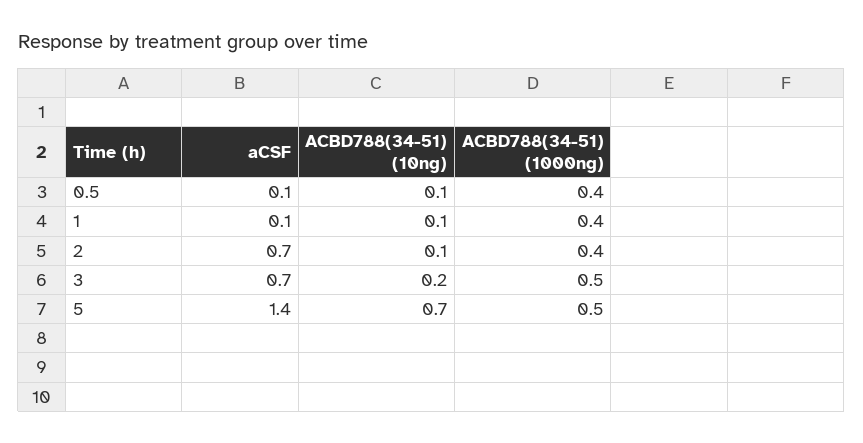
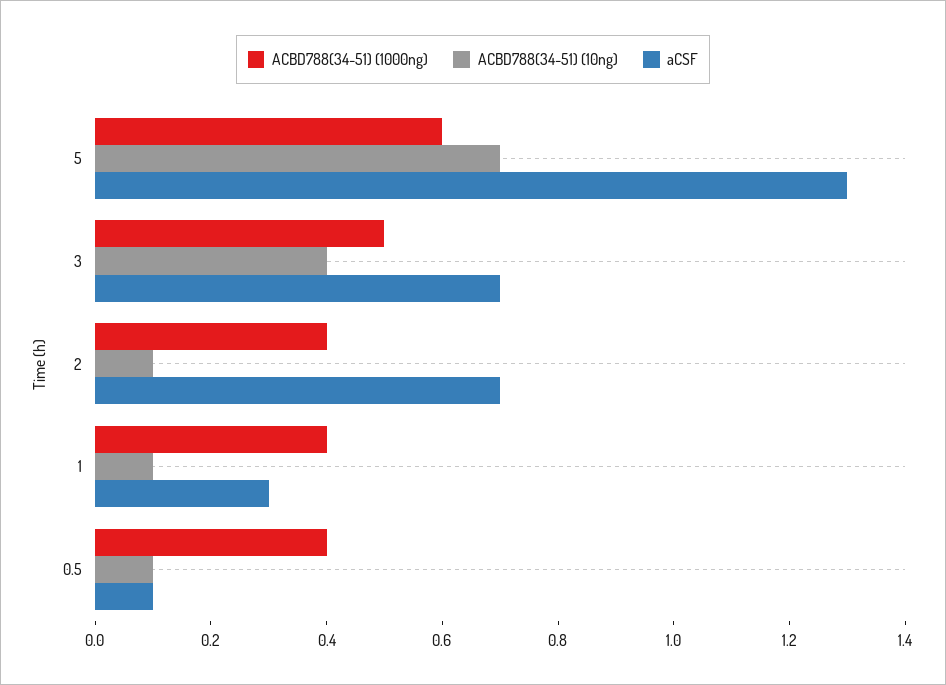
  {
    "aCSF": {
      "0.5": 0.1,
-     "1": 0.1,
+     "1": 0.3,
      "2": 0.7,
      "3": 0.7,
-     "5": 1.4
+     "5": 1.3
    },
    "ACBD788(34-51) (10ng)": {
      "0.5": 0.1,
      "1": 0.1,
      "2": 0.1,
-     "3": 0.2,
+     "3": 0.4,
      "5": 0.7
    },
    "ACBD788(34-51) (1000ng)": {
      "0.5": 0.4,
      "1": 0.4,
      "2": 0.4,
      "3": 0.5,
-     "5": 0.5
+     "5": 0.6
    }
  }

